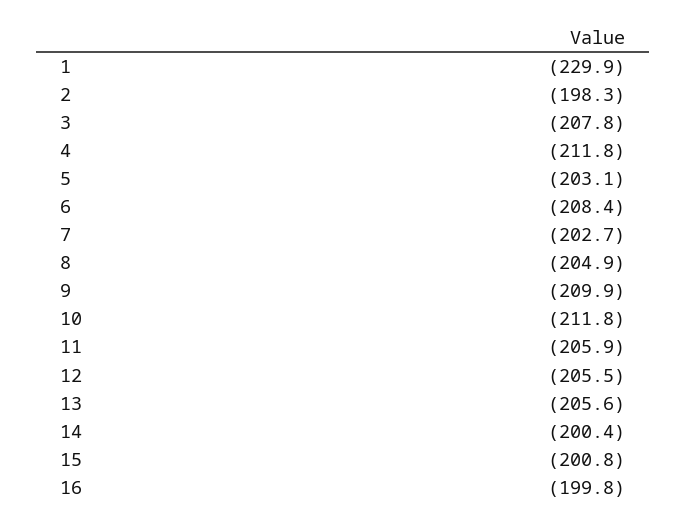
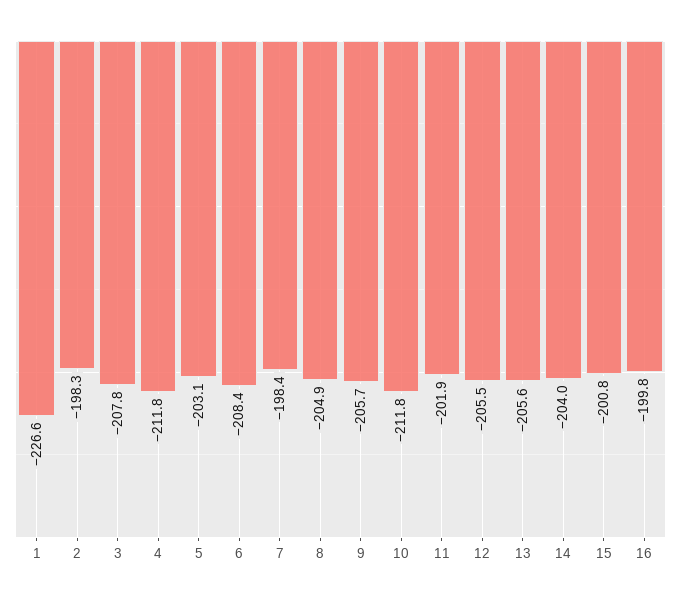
  {
-   "1": -229.9,
+   "1": -226.6,
    "2": -198.3,
    "3": -207.8,
    "4": -211.8,
    "5": -203.1,
    "6": -208.4,
-   "7": -202.7,
+   "7": -198.4,
    "8": -204.9,
-   "9": -209.9,
+   "9": -205.7,
    "10": -211.8,
-   "11": -205.9,
+   "11": -201.9,
    "12": -205.5,
    "13": -205.6,
-   "14": -200.4,
+   "14": -204,
    "15": -200.8,
    "16": -199.8
  }

